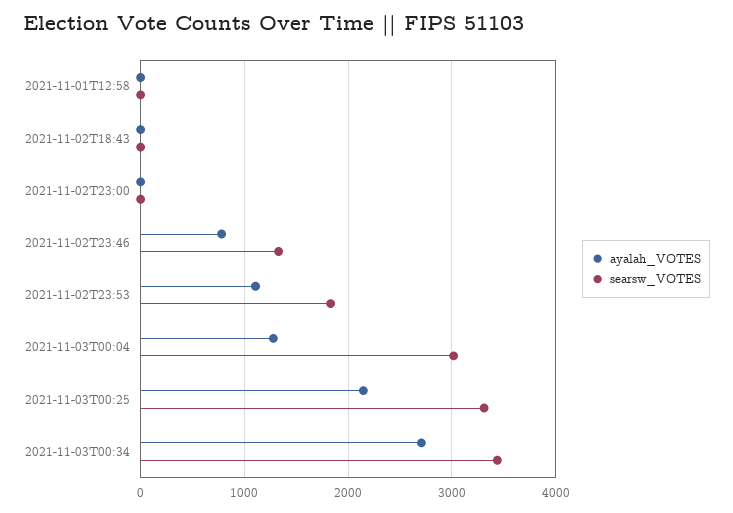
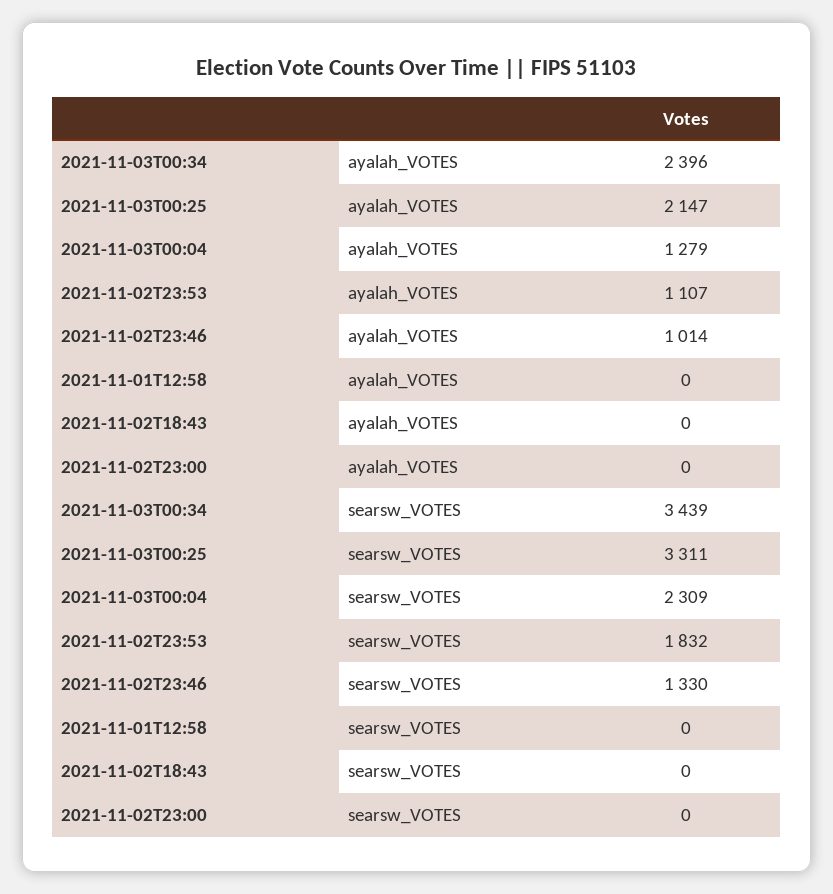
  {
    "ayalah_VOTES": {
      "2021-11-01T12:58": 0,
      "2021-11-02T18:43": 0,
      "2021-11-02T23:00": 0,
-     "2021-11-02T23:46": 800,
+     "2021-11-02T23:46": 1014,
      "2021-11-02T23:53": 1107,
      "2021-11-03T00:04": 1279,
      "2021-11-03T00:25": 2147,
-     "2021-11-03T00:34": 2700
+     "2021-11-03T00:34": 2396
    },
    "searsw_VOTES": {
      "2021-11-01T12:58": 0,
      "2021-11-02T18:43": 0,
      "2021-11-02T23:00": 0,
      "2021-11-02T23:46": 1330,
      "2021-11-02T23:53": 1832,
-     "2021-11-03T00:04": 3000,
+     "2021-11-03T00:04": 2309,
      "2021-11-03T00:25": 3311,
      "2021-11-03T00:34": 3439
    }
  }

